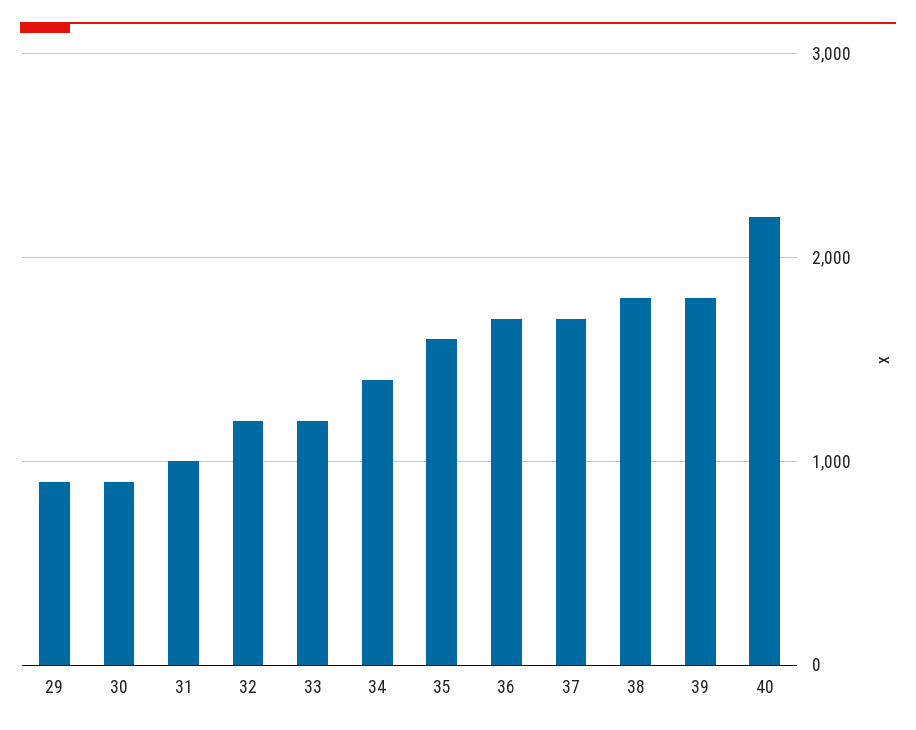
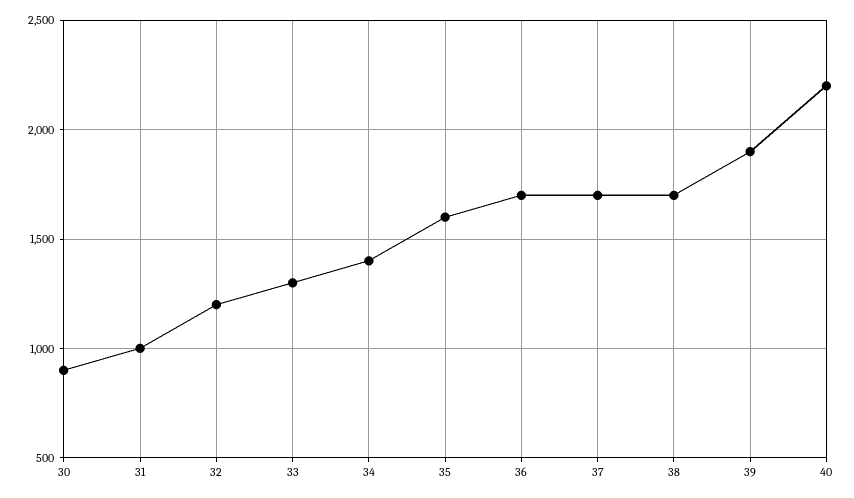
  {
-   "29": 900,
    "30": 900,
    "31": 1000,
    "32": 1200,
-   "33": 1200,
+   "33": 1300,
    "34": 1400,
    "35": 1600,
    "36": 1700,
    "37": 1700,
-   "38": 1800,
+   "38": 1700,
-   "39": 1800,
+   "39": 1900,
    "40": 2200
  }

